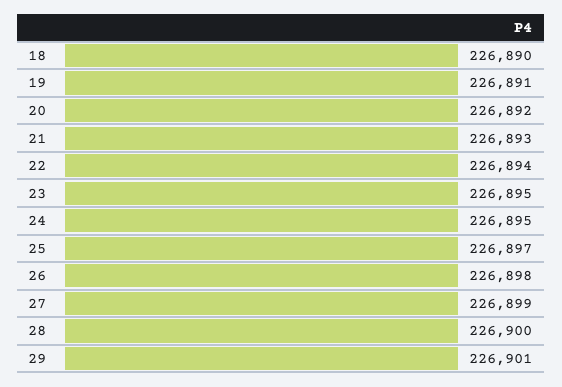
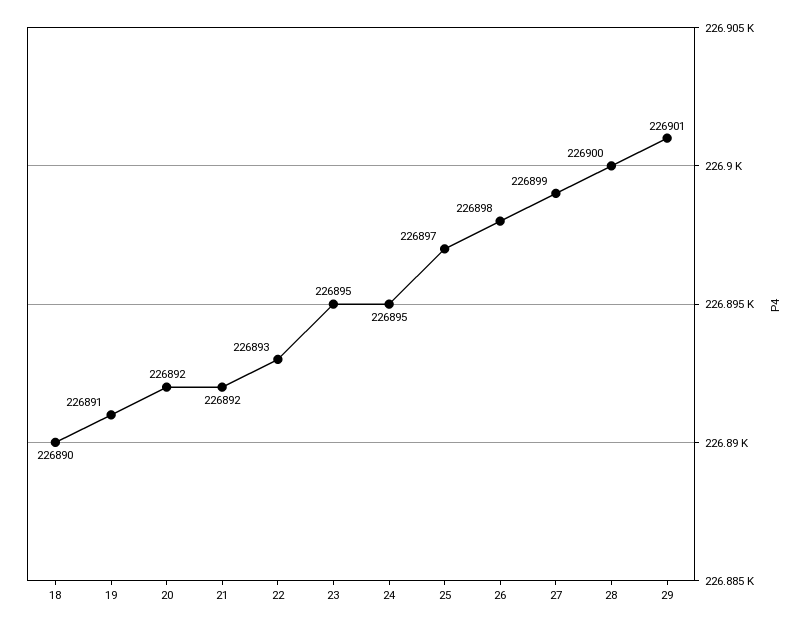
  {
    "18": 226890,
    "19": 226891,
    "20": 226892,
-   "21": 226893,
+   "21": 226892,
-   "22": 226894,
+   "22": 226893,
    "23": 226895,
    "24": 226895,
    "25": 226897,
    "26": 226898,
    "27": 226899,
    "28": 226900,
    "29": 226901
  }

